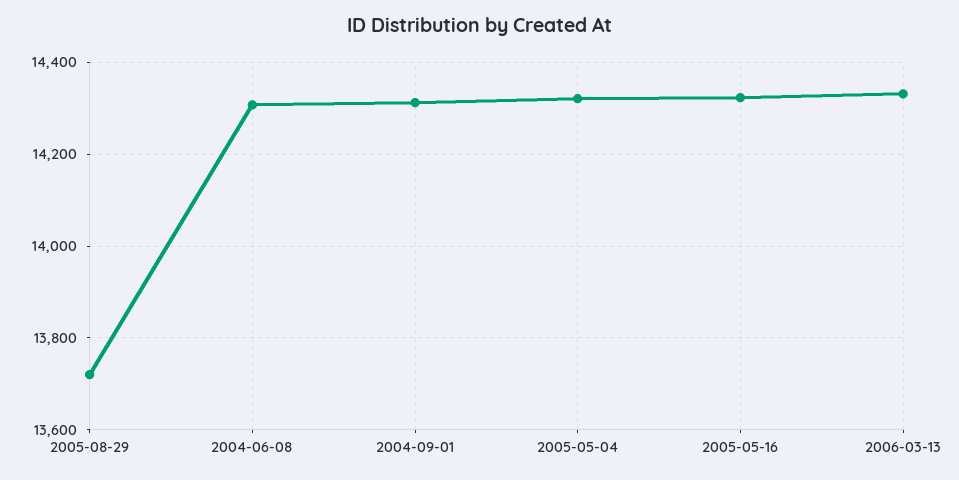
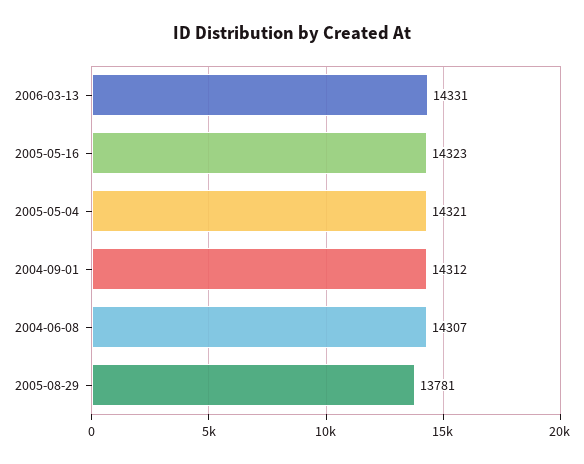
  {
-   "2005-08-29": 13720,
+   "2005-08-29": 13781,
    "2004-06-08": 14307,
    "2004-09-01": 14312,
    "2005-05-04": 14321,
    "2005-05-16": 14323,
    "2006-03-13": 14331
  }

